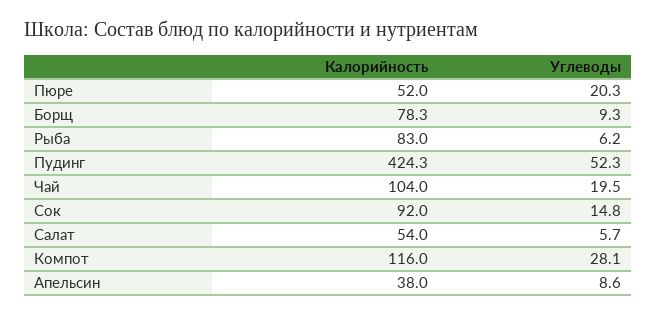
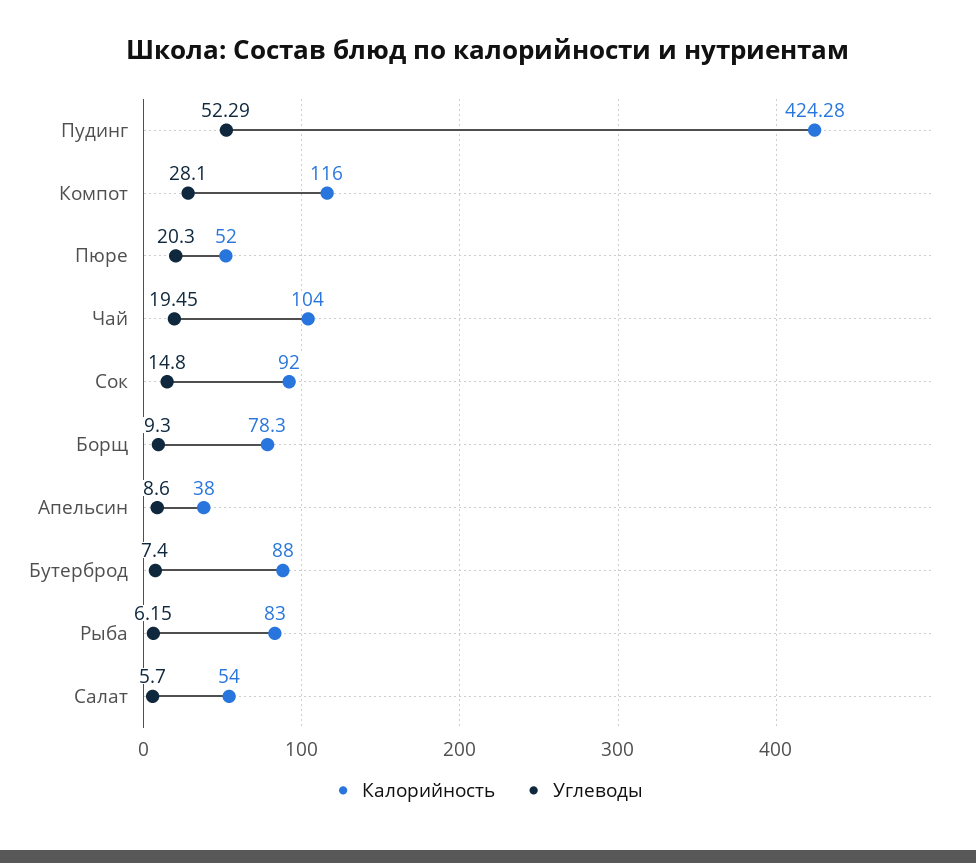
  {
    "Калорийность": {
      "Пюре": 52,
      "Борщ": 78.3,
      "Рыба": 83,
      "Пудинг": 424.28,
      "Чай": 104,
      "Сок": 92,
      "Салат": 54,
      "Компот": 116,
-     "Апельсин": 38
+     "Апельсин": 38,
+     "Бутерброд": 88
    },
    "Углеводы": {
      "Пюре": 20.3,
      "Борщ": 9.3,
      "Рыба": 6.15,
      "Пудинг": 52.29,
      "Чай": 19.45,
      "Сок": 14.8,
      "Салат": 5.7,
      "Компот": 28.1,
-     "Апельсин": 8.6
+     "Апельсин": 8.6,
+     "Бутерброд": 7.4
    }
  }

